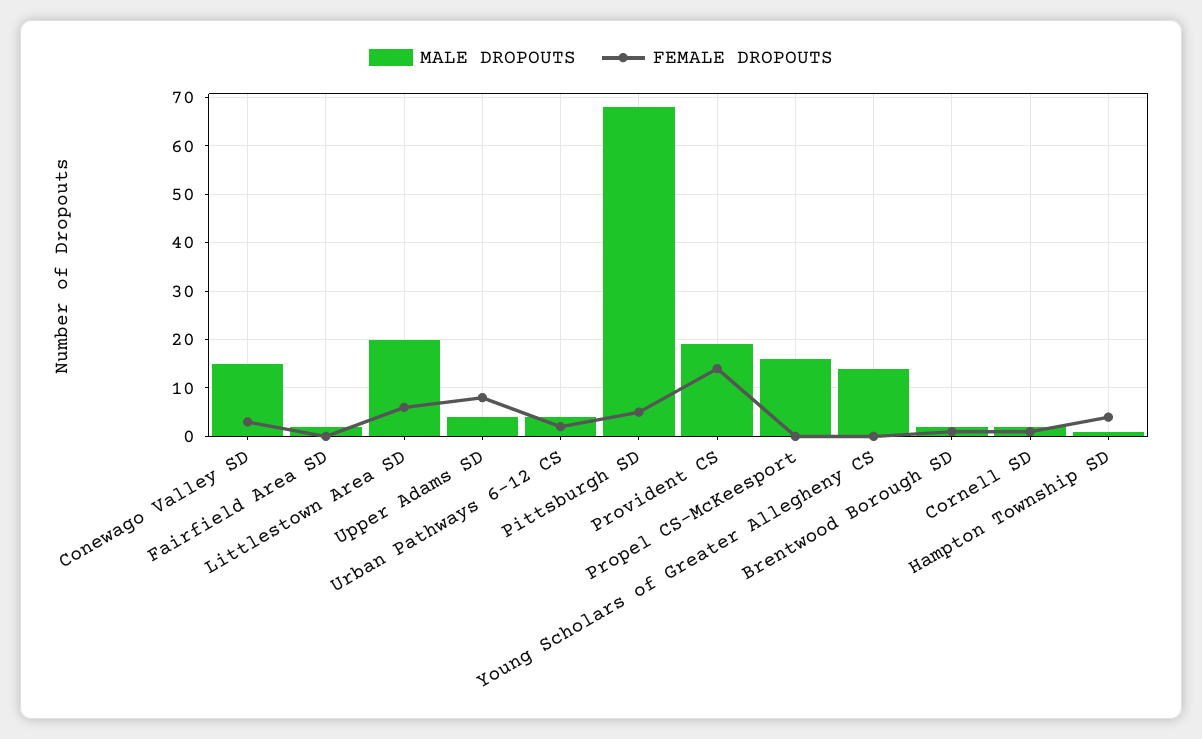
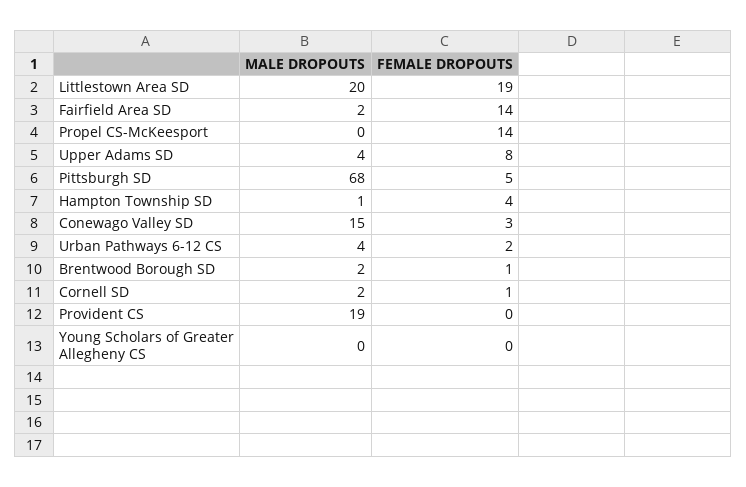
  {
    "MALE DROPOUTS": {
      "Conewago Valley SD": 15,
      "Fairfield Area SD": 2,
      "Littlestown Area SD": 20,
      "Upper Adams SD": 4,
      "Urban Pathways 6-12 CS": 4,
      "Pittsburgh SD": 68,
      "Provident CS": 19,
-     "Propel CS-McKeesport": 15,
+     "Propel CS-McKeesport": 0,
-     "Young Scholars of Greater Allegheny CS": 15,
+     "Young Scholars of Greater Allegheny CS": 0,
      "Brentwood Borough SD": 2,
      "Cornell SD": 2,
      "Hampton Township SD": 1
    },
    "FEMALE DROPOUTS": {
      "Conewago Valley SD": 3,
-     "Fairfield Area SD": 0,
+     "Fairfield Area SD": 14,
-     "Littlestown Area SD": 5,
+     "Littlestown Area SD": 19,
      "Upper Adams SD": 8,
      "Urban Pathways 6-12 CS": 2,
      "Pittsburgh SD": 5,
-     "Provident CS": 15,
+     "Provident CS": 0,
-     "Propel CS-McKeesport": 0,
+     "Propel CS-McKeesport": 14,
      "Young Scholars of Greater Allegheny CS": 0,
      "Brentwood Borough SD": 1,
      "Cornell SD": 1,
      "Hampton Township SD": 4
    }
  }

